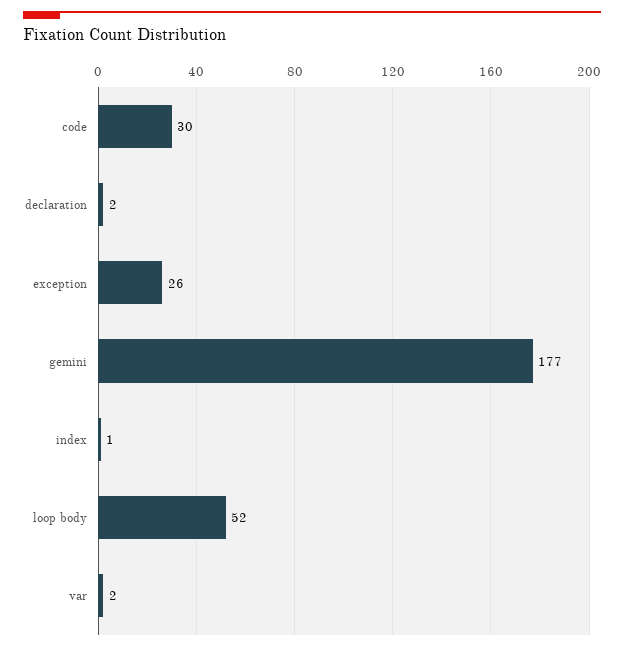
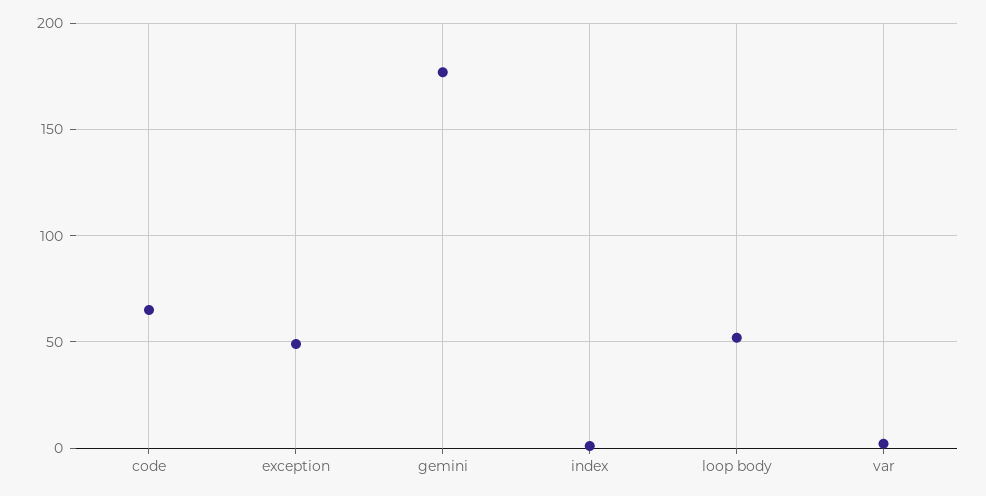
  {
-   "code": 30,
+   "code": 65,
-   "declaration": 2,
-   "exception": 26,
+   "exception": 50,
    "gemini": 177,
    "index": 1,
    "loop body": 52,
    "var": 2
  }

